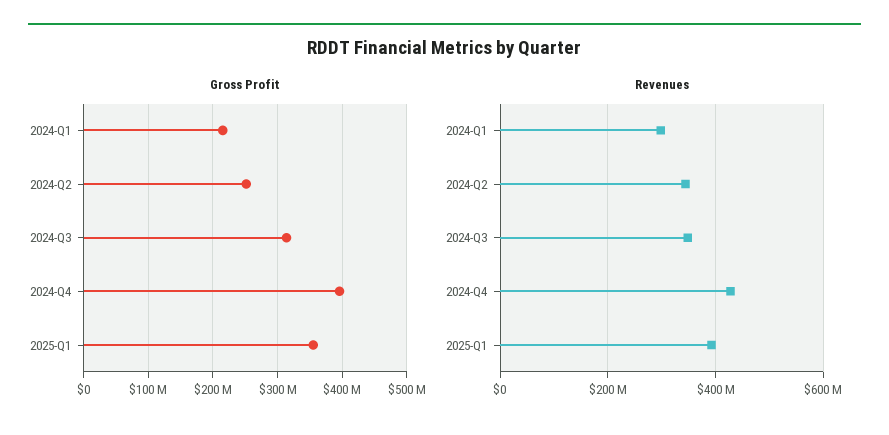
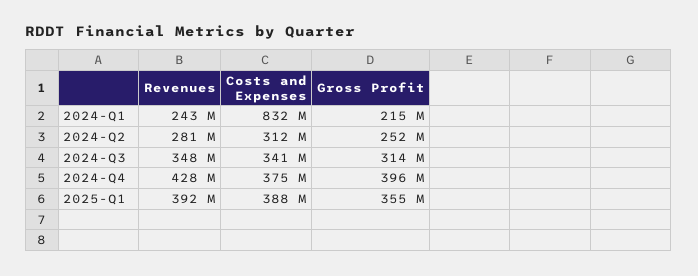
  {
    "Gross Profit": {
      "2024-Q1": 215000000,
      "2024-Q2": 252000000,
      "2024-Q3": 314000000,
      "2024-Q4": 396000000,
      "2025-Q1": 355000000
    },
    "Revenues": {
-     "2024-Q1": 300000000,
+     "2024-Q1": 243000000,
-     "2024-Q2": 340000000,
+     "2024-Q2": 281000000,
      "2024-Q3": 348000000,
      "2024-Q4": 428000000,
      "2025-Q1": 392000000
-   }
+   },
+   "Costs and Expenses": {
+     "2024-Q1": 832000000,
+     "2024-Q2": 312000000,
+     "2024-Q3": 341000000,
+     "2024-Q4": 375000000,
+     "2025-Q1": 388000000
+   }
  }

